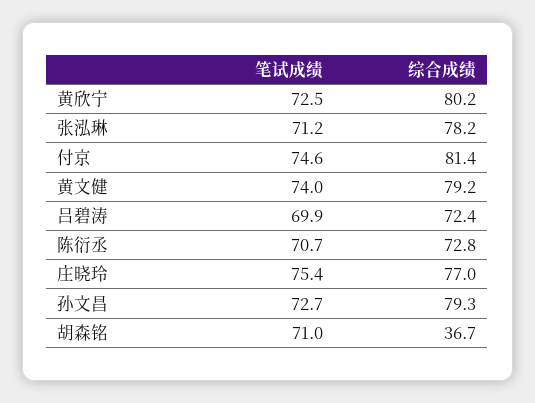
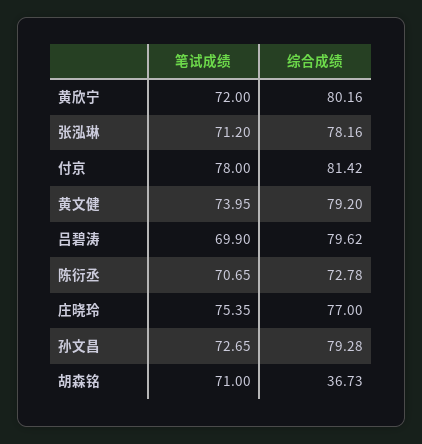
  {
    "笔试成绩": {
-     "黄欣宁": 72.5,
+     "黄欣宁": 72,
      "张泓琳": 71.2,
-     "付京": 74.6,
+     "付京": 78,
      "黄文健": 73.95,
      "吕碧涛": 69.9,
      "陈衍丞": 70.65,
      "庄晓玲": 75.35,
      "孙文昌": 72.65,
      "胡森铭": 71
    },
    "综合成绩": {
      "黄欣宁": 80.16,
      "张泓琳": 78.16,
      "付京": 81.42,
      "黄文健": 79.2,
-     "吕碧涛": 72.4,
+     "吕碧涛": 79.62,
      "陈衍丞": 72.78,
      "庄晓玲": 77,
      "孙文昌": 79.28,
      "胡森铭": 36.73
    }
  }

